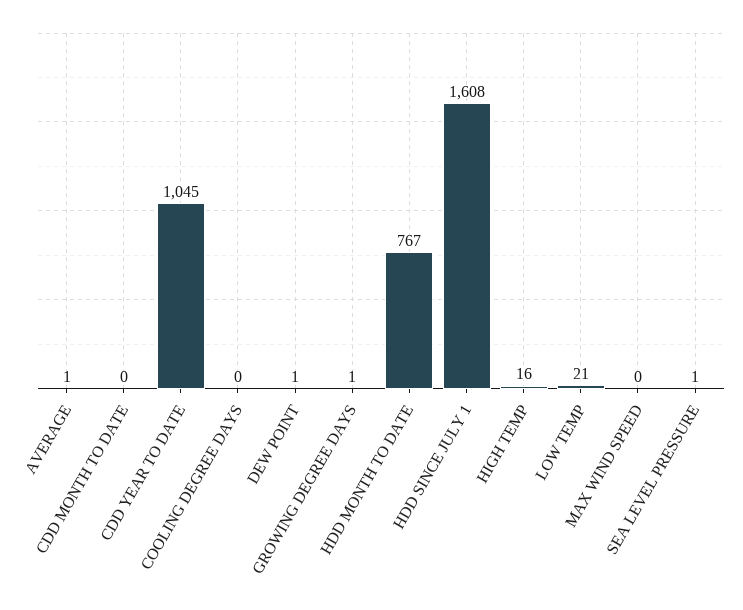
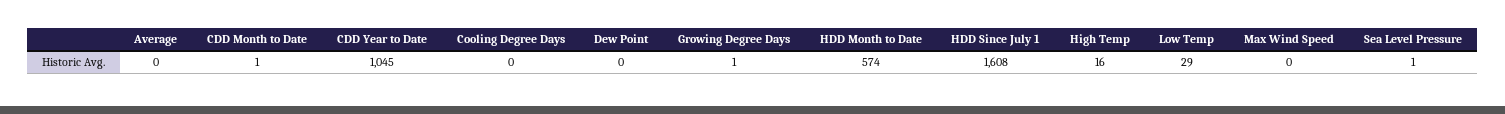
  {
-   "AVERAGE": 1,
+   "AVERAGE": 0,
-   "CDD MONTH TO DATE": 0,
+   "CDD MONTH TO DATE": 1,
    "CDD YEAR TO DATE": 1045,
    "COOLING DEGREE DAYS": 0,
-   "DEW POINT": 1,
+   "DEW POINT": 0,
    "GROWING DEGREE DAYS": 1,
-   "HDD MONTH TO DATE": 767,
+   "HDD MONTH TO DATE": 574,
    "HDD SINCE JULY 1": 1608,
    "HIGH TEMP": 16,
-   "LOW TEMP": 21,
+   "LOW TEMP": 29,
    "MAX WIND SPEED": 0,
    "SEA LEVEL PRESSURE": 1
  }

